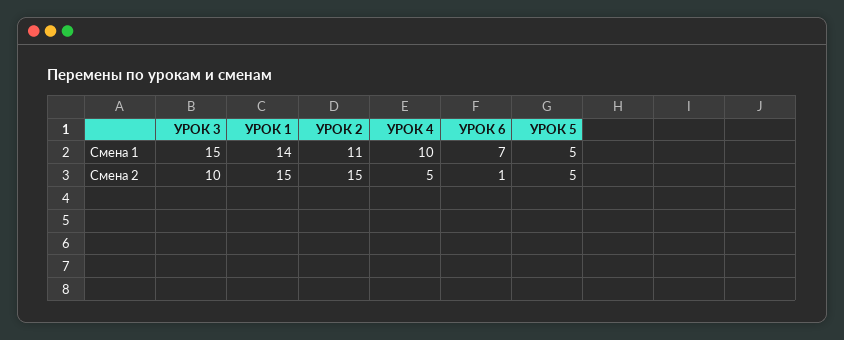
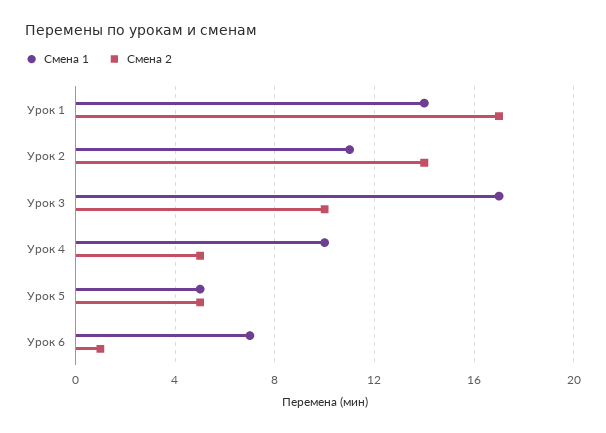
  {
    "Смена 1": {
-     "УРОК 3": 15,
+     "УРОК 3": 17,
      "УРОК 1": 14,
      "УРОК 2": 11,
      "УРОК 4": 10,
      "УРОК 6": 7,
      "УРОК 5": 5
    },
    "Смена 2": {
      "УРОК 3": 10,
-     "УРОК 1": 15,
+     "УРОК 1": 17,
-     "УРОК 2": 15,
+     "УРОК 2": 14,
      "УРОК 4": 5,
      "УРОК 6": 1,
      "УРОК 5": 5
    }
  }

